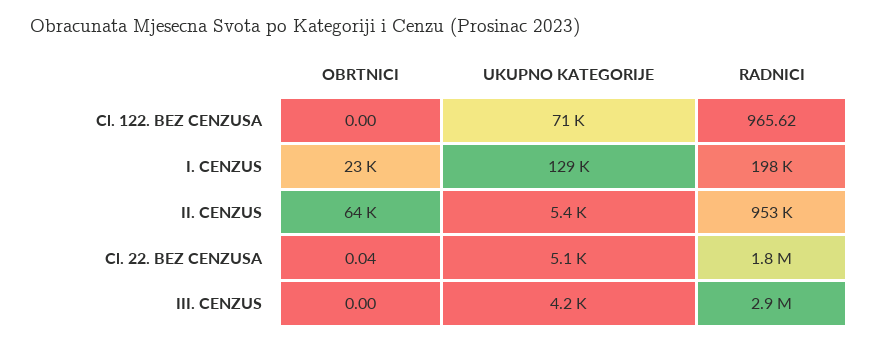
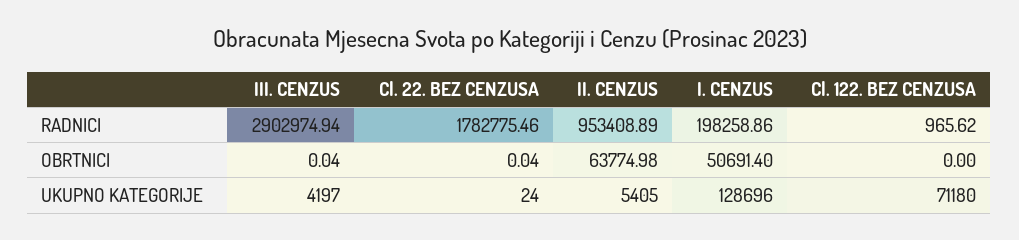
  {
    "OBRTNICI": {
      "Cl. 122. BEZ CENZUSA": 0,
-     "I. CENZUS": 23000,
+     "I. CENZUS": 50691.4,
      "II. CENZUS": 63774.98,
      "Cl. 22. BEZ CENZUSA": 0.04,
-     "III. CENZUS": 0
+     "III. CENZUS": 0.04
    },
    "UKUPNO KATEGORIJE": {
      "Cl. 122. BEZ CENZUSA": 71180,
      "I. CENZUS": 128696,
      "II. CENZUS": 5405,
-     "Cl. 22. BEZ CENZUSA": 5100,
+     "Cl. 22. BEZ CENZUSA": 24,
      "III. CENZUS": 4197
    },
    "RADNICI": {
      "Cl. 122. BEZ CENZUSA": 965.62,
      "I. CENZUS": 198258.86,
      "II. CENZUS": 953408.89,
      "Cl. 22. BEZ CENZUSA": 1782775.46,
      "III. CENZUS": 2902974.94
    }
  }

